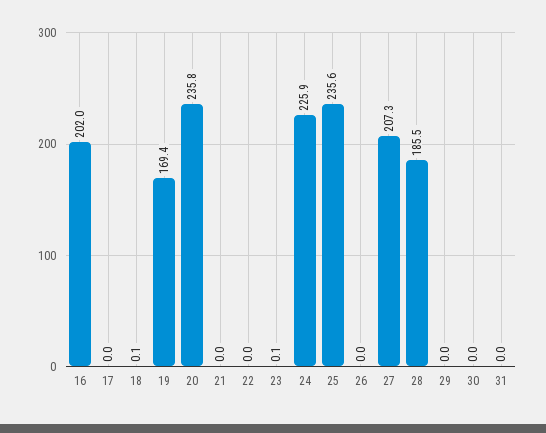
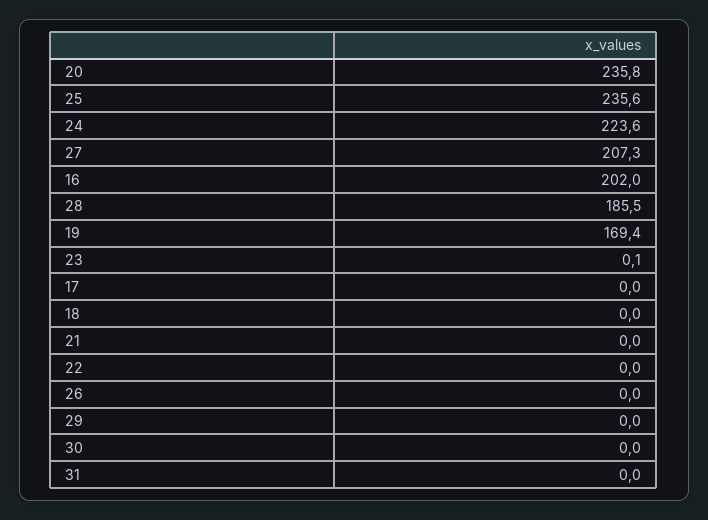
  {
    "16": 202,
    "17": 0,
-   "18": 0.1,
+   "18": 0,
    "19": 169.4,
    "20": 235.8,
    "21": 0,
    "22": 0,
    "23": 0.1,
-   "24": 225.9,
+   "24": 223.6,
    "25": 235.6,
    "26": 0,
    "27": 207.3,
    "28": 185.5,
    "29": 0,
    "30": 0,
    "31": 0
  }

